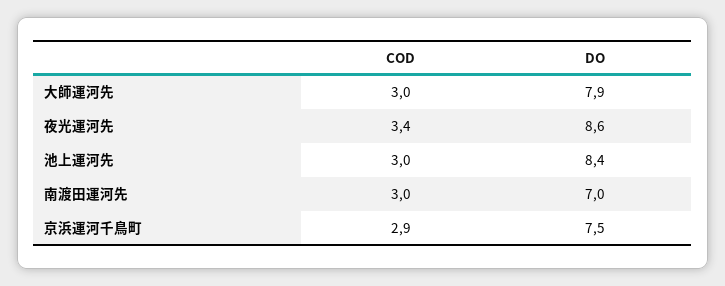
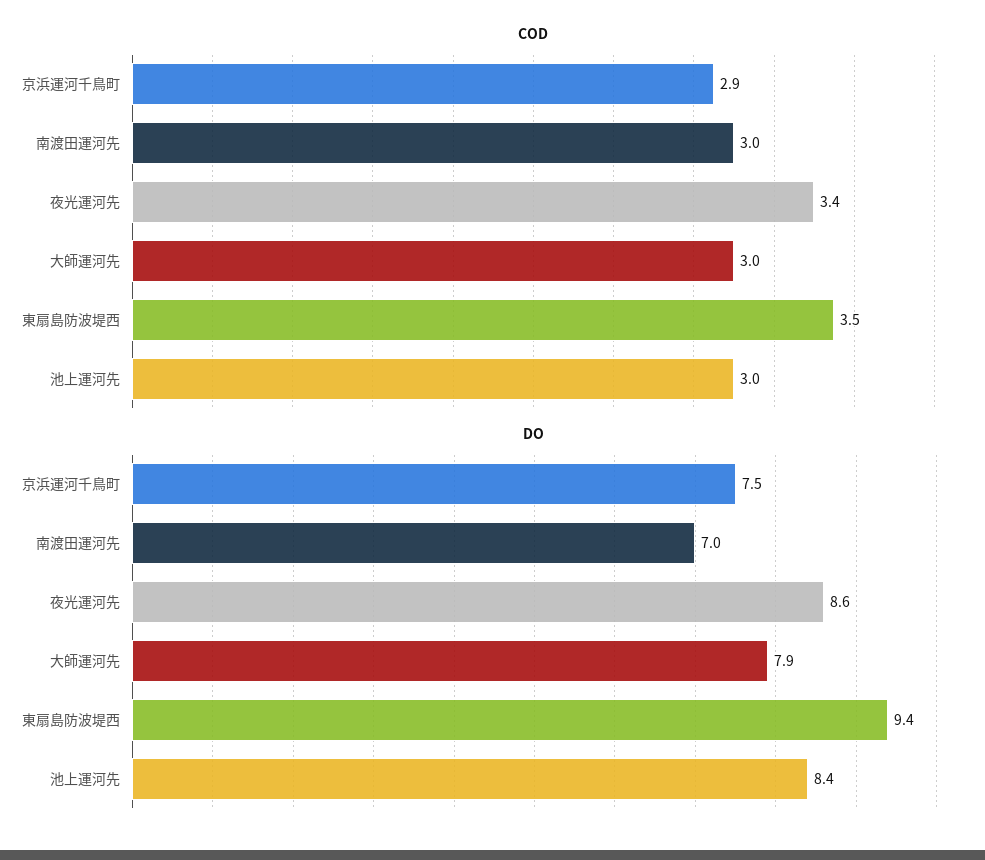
  {
    "COD": {
      "大師運河先": 3,
      "夜光運河先": 3.4,
      "池上運河先": 3,
      "南渡田運河先": 3,
-     "京浜運河千鳥町": 2.9
+     "京浜運河千鳥町": 2.9,
+     "東扇島防波堤西": 3.5
    },
    "DO": {
      "大師運河先": 7.9,
      "夜光運河先": 8.6,
      "池上運河先": 8.4,
      "南渡田運河先": 7,
-     "京浜運河千鳥町": 7.5
+     "京浜運河千鳥町": 7.5,
+     "東扇島防波堤西": 9.4
    }
  }

